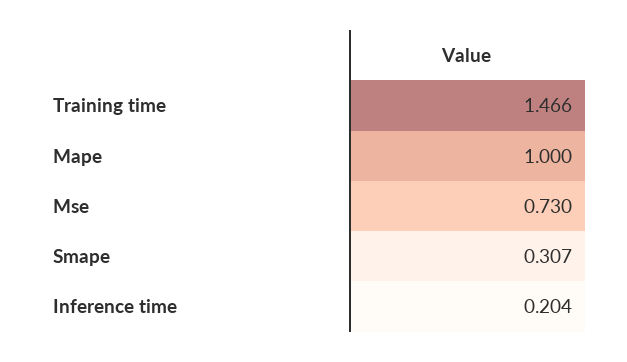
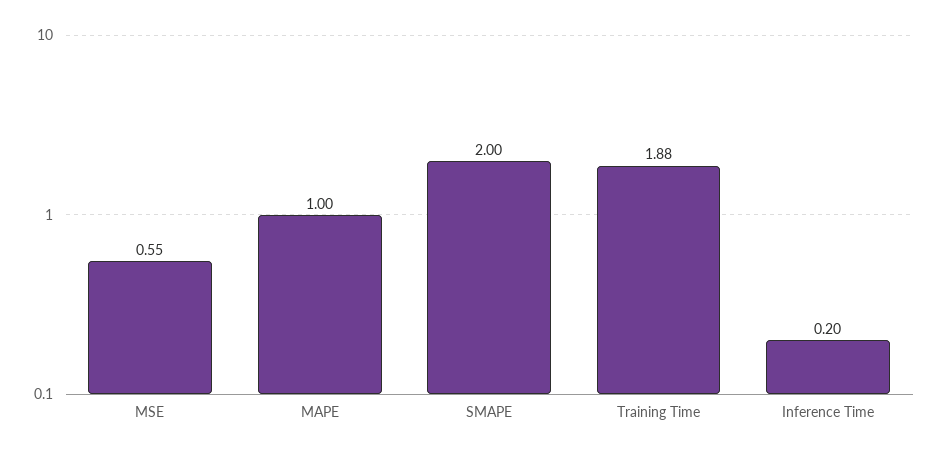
  {
-   "Training time": 1.466,
+   "Training time": 1.88,
    "Mape": 1,
-   "Mse": 0.73,
+   "Mse": 0.55,
-   "Smape": 0.307,
+   "Smape": 2,
    "Inference time": 0.204
  }

